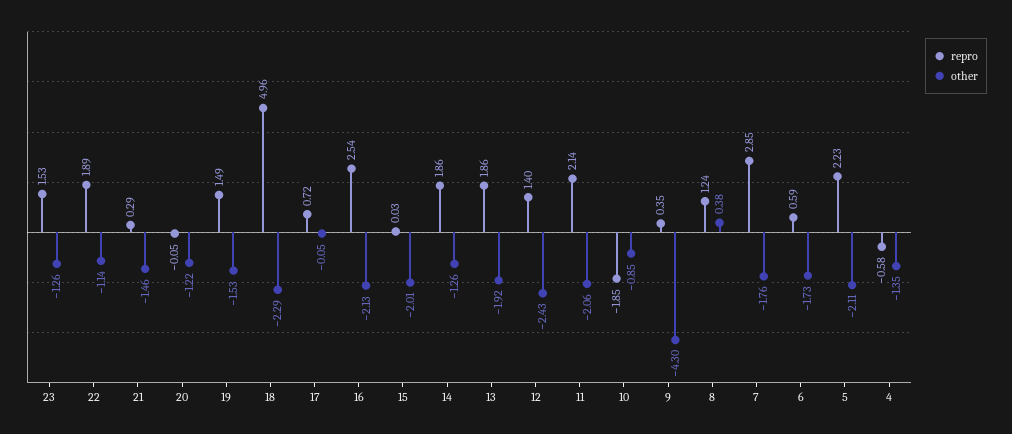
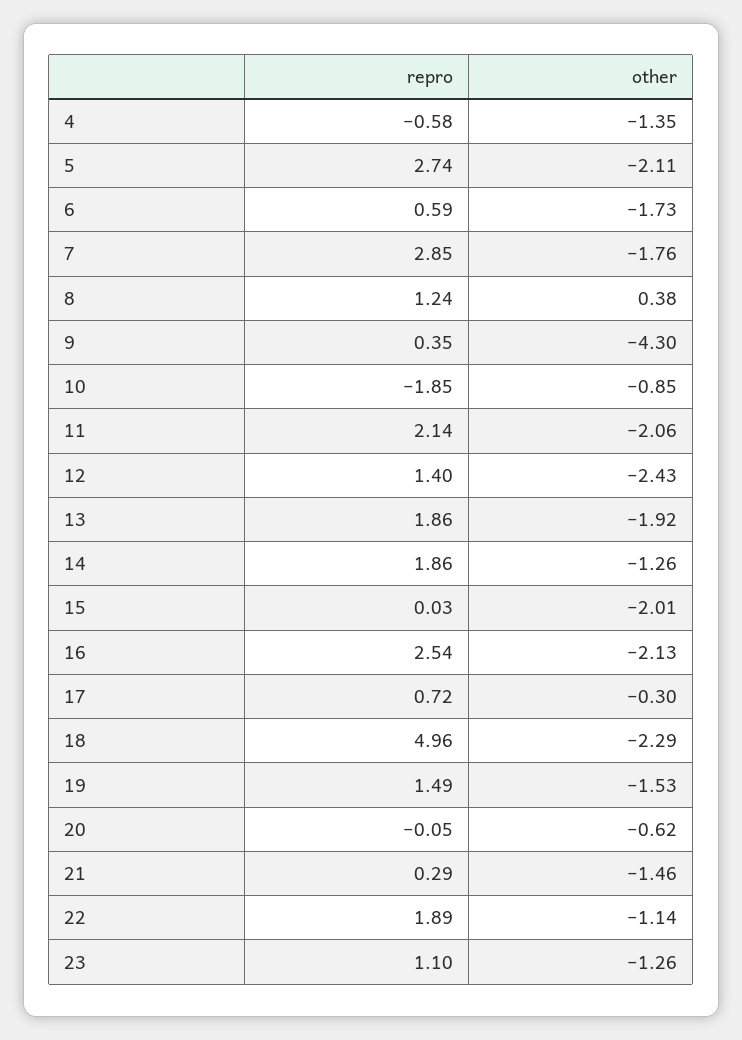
  {
    "repro": {
-     "23": 1.53,
+     "23": 1.1,
      "22": 1.89,
      "21": 0.29,
      "20": -0.05,
      "19": 1.49,
      "18": 4.96,
      "17": 0.72,
      "16": 2.54,
      "15": 0.03,
      "14": 1.86,
      "13": 1.86,
      "12": 1.4,
      "11": 2.14,
      "10": -1.85,
      "9": 0.35,
      "8": 1.24,
      "7": 2.85,
      "6": 0.59,
-     "5": 2.23,
+     "5": 2.74,
      "4": -0.58
    },
    "other": {
      "23": -1.26,
      "22": -1.14,
      "21": -1.46,
-     "20": -1.22,
+     "20": -0.62,
      "19": -1.53,
      "18": -2.29,
-     "17": -0.05,
+     "17": -0.3,
      "16": -2.13,
      "15": -2.01,
      "14": -1.26,
      "13": -1.92,
      "12": -2.43,
      "11": -2.06,
      "10": -0.85,
      "9": -4.3,
      "8": 0.38,
      "7": -1.76,
      "6": -1.73,
      "5": -2.11,
      "4": -1.35
    }
  }

